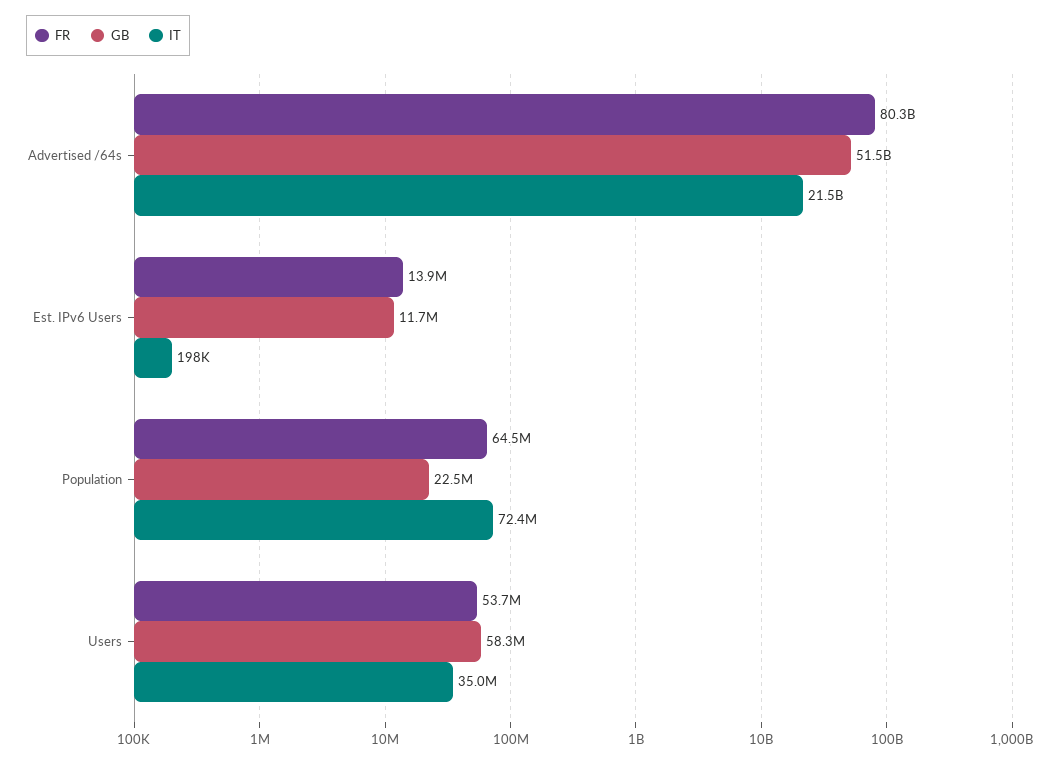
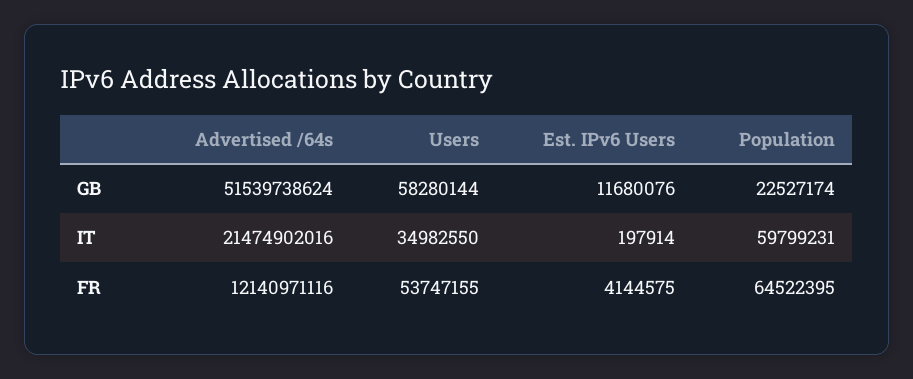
  {
    "FR": {
-     "Advertised /64s": 80300000000,
+     "Advertised /64s": 12140971116,
-     "Est. IPv6 Users": 13900000,
+     "Est. IPv6 Users": 4144575,
      "Population": 64522395,
      "Users": 53747155
    },
    "GB": {
      "Advertised /64s": 51539738624,
      "Est. IPv6 Users": 11680076,
      "Population": 22527174,
      "Users": 58280144
    },
    "IT": {
      "Advertised /64s": 21474902016,
      "Est. IPv6 Users": 197914,
-     "Population": 72400000,
+     "Population": 59799231,
      "Users": 34982550
    }
  }

